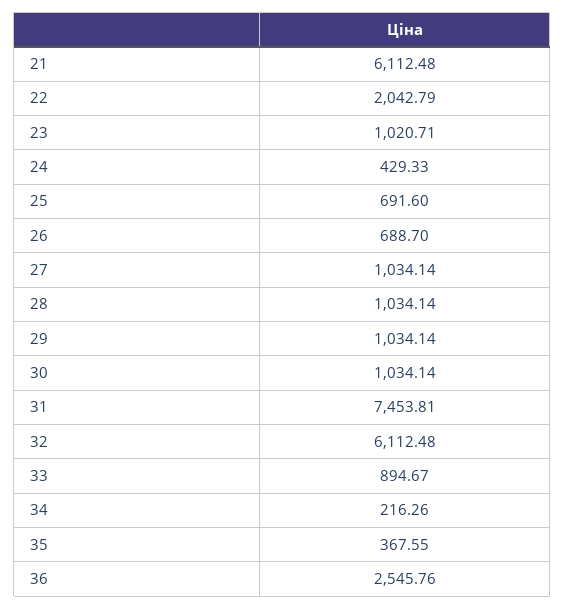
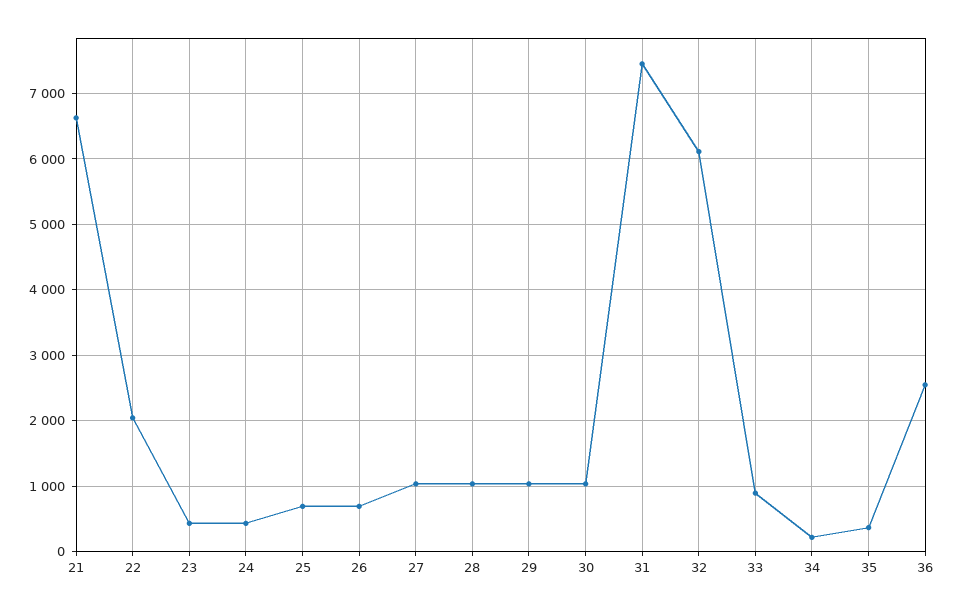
  {
-   "21": 6112.48,
+   "21": 6600,
    "22": 2042.79,
-   "23": 1020.71,
+   "23": 400,
    "24": 429.33,
    "25": 691.6,
    "26": 688.7,
    "27": 1034.14,
    "28": 1034.14,
    "29": 1034.14,
    "30": 1034.14,
    "31": 7453.81,
    "32": 6112.48,
    "33": 894.67,
    "34": 216.26,
    "35": 367.55,
    "36": 2545.76
  }

